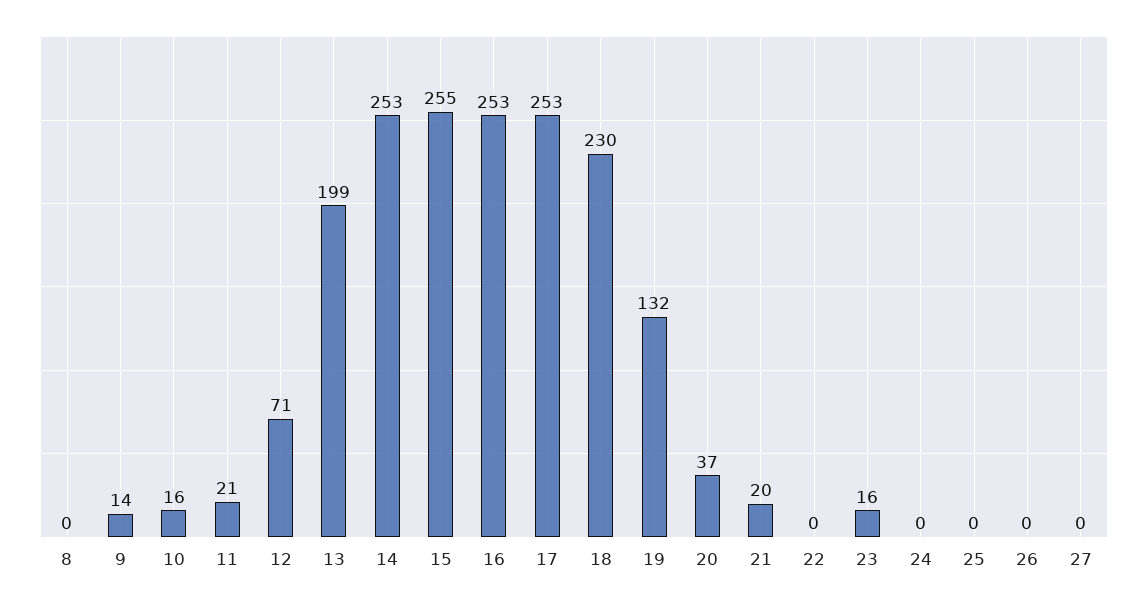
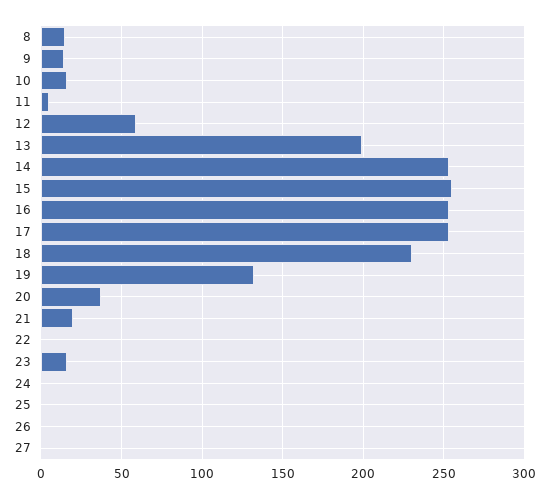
  {
-   "8": 0,
+   "8": 15,
    "9": 14,
    "10": 16,
-   "11": 21,
+   "11": 5,
-   "12": 71,
+   "12": 60,
    "13": 199,
    "14": 253,
    "15": 255,
    "16": 253,
    "17": 253,
    "18": 230,
    "19": 132,
    "20": 37,
    "21": 20,
    "22": 0,
    "23": 16,
    "24": 0,
    "25": 0,
    "26": 0,
    "27": 0
  }

